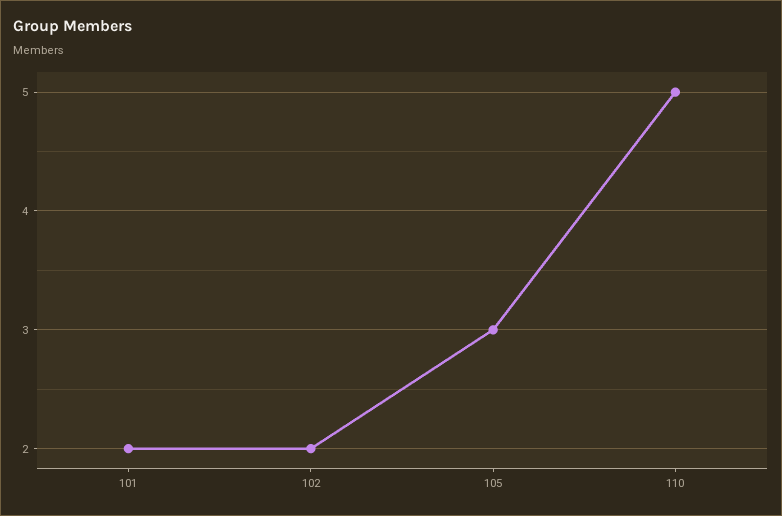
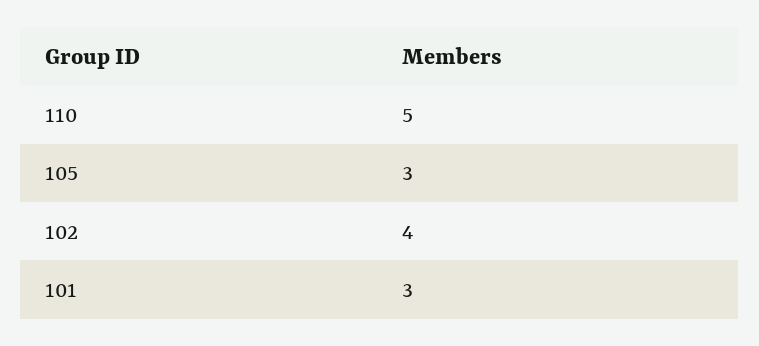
  {
-   "101": 2,
+   "101": 3,
-   "102": 2,
+   "102": 4,
    "105": 3,
    "110": 5
  }

